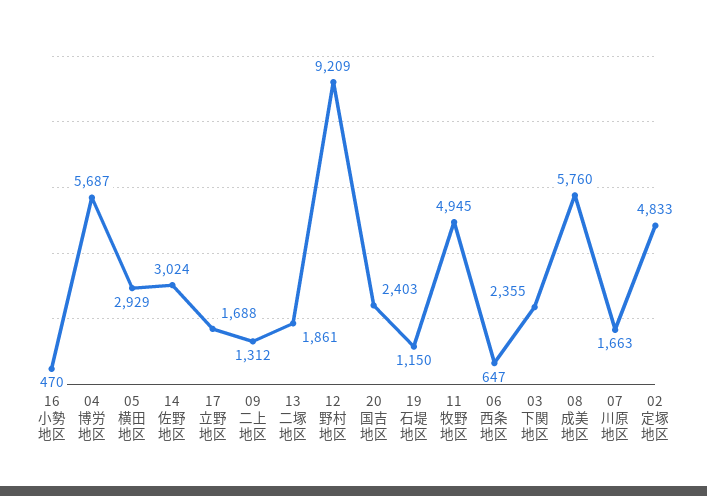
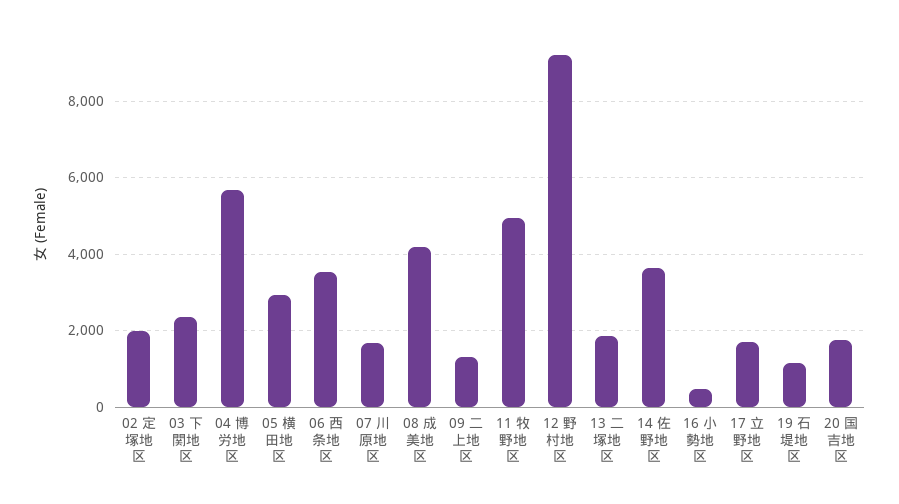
  {
    "16 小勢地区": 470,
    "04 博労地区": 5687,
    "05 横田地区": 2929,
-   "14 佐野地区": 3024,
+   "14 佐野地区": 3600,
    "17 立野地区": 1688,
    "09 二上地区": 1312,
    "13 二塚地区": 1861,
    "12 野村地区": 9209,
-   "20 国吉地区": 2403,
+   "20 国吉地区": 1800,
    "19 石堤地区": 1150,
    "11 牧野地区": 4945,
-   "06 西条地区": 647,
+   "06 西条地区": 3600,
    "03 下関地区": 2355,
-   "08 成美地区": 5760,
+   "08 成美地区": 4200,
    "07 川原地区": 1663,
-   "02 定塚地区": 4833
+   "02 定塚地区": 2000
  }

